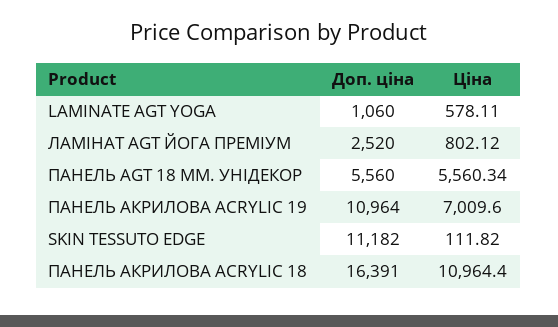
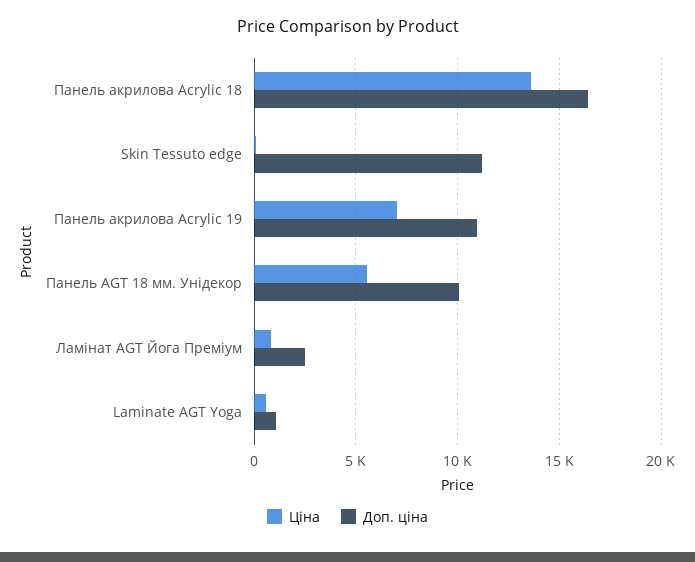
  {
    "Доп. ціна": {
      "LAMINATE AGT YOGA": 1060,
      "ЛАМІНАТ AGT ЙОГА ПРЕМІУМ": 2520,
-     "ПАНЕЛЬ AGT 18 ММ. УНІДЕКОР": 5560,
+     "ПАНЕЛЬ AGT 18 ММ. УНІДЕКОР": 10000,
      "ПАНЕЛЬ АКРИЛОВА ACRYLIC 19": 10964,
      "SKIN TESSUTO EDGE": 11182,
      "ПАНЕЛЬ АКРИЛОВА ACRYLIC 18": 16391
    },
    "Ціна": {
      "LAMINATE AGT YOGA": 578.11,
      "ЛАМІНАТ AGT ЙОГА ПРЕМІУМ": 802.12,
      "ПАНЕЛЬ AGT 18 ММ. УНІДЕКОР": 5560.34,
      "ПАНЕЛЬ АКРИЛОВА ACRYLIC 19": 7009.6,
      "SKIN TESSUTO EDGE": 111.82,
-     "ПАНЕЛЬ АКРИЛОВА ACRYLIC 18": 10964.4
+     "ПАНЕЛЬ АКРИЛОВА ACRYLIC 18": 13500
    }
  }

